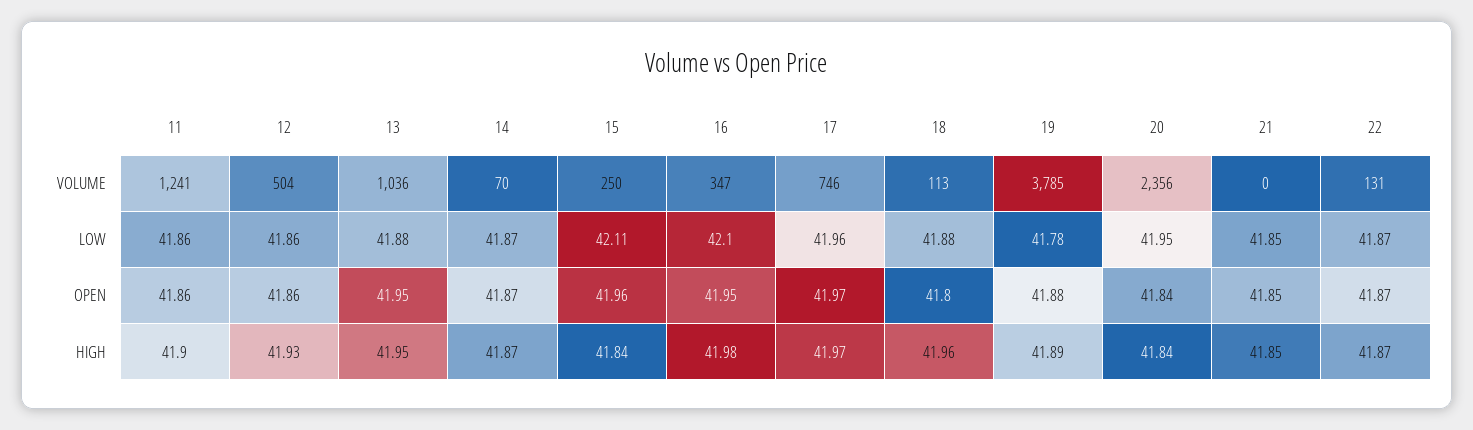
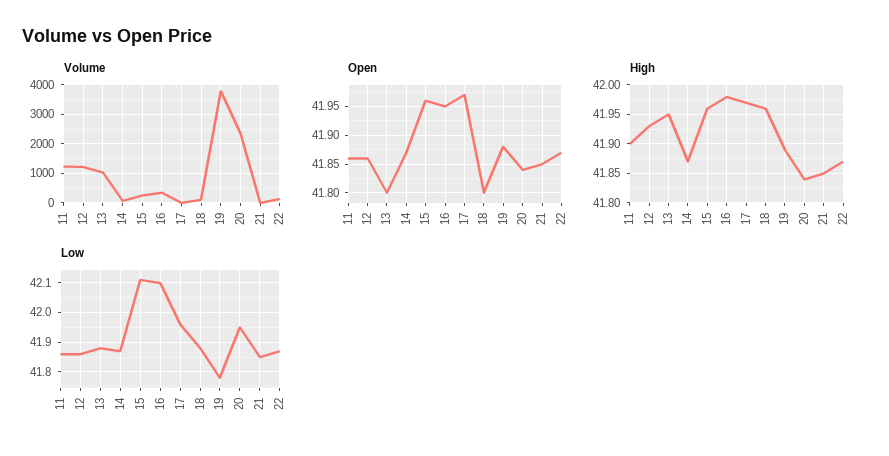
  {
    "VOLUME": {
      "11": 1241,
-     "12": 504,
+     "12": 1250,
      "13": 1036,
      "14": 70,
      "15": 250,
      "16": 347,
-     "17": 746,
+     "17": 0,
      "18": 113,
      "19": 3785,
      "20": 2356,
      "21": 0,
      "22": 131
    },
    "LOW": {
      "11": 41.86,
      "12": 41.86,
      "13": 41.88,
      "14": 41.87,
      "15": 42.11,
      "16": 42.1,
      "17": 41.96,
      "18": 41.88,
      "19": 41.78,
      "20": 41.95,
      "21": 41.85,
      "22": 41.87
    },
    "OPEN": {
      "11": 41.86,
      "12": 41.86,
-     "13": 41.95,
+     "13": 41.8,
      "14": 41.87,
      "15": 41.96,
      "16": 41.95,
      "17": 41.97,
      "18": 41.8,
      "19": 41.88,
      "20": 41.84,
      "21": 41.85,
      "22": 41.87
    },
    "HIGH": {
      "11": 41.9,
      "12": 41.93,
      "13": 41.95,
      "14": 41.87,
-     "15": 41.84,
+     "15": 41.95,
      "16": 41.98,
      "17": 41.97,
      "18": 41.96,
      "19": 41.89,
      "20": 41.84,
      "21": 41.85,
      "22": 41.87
    }
  }

